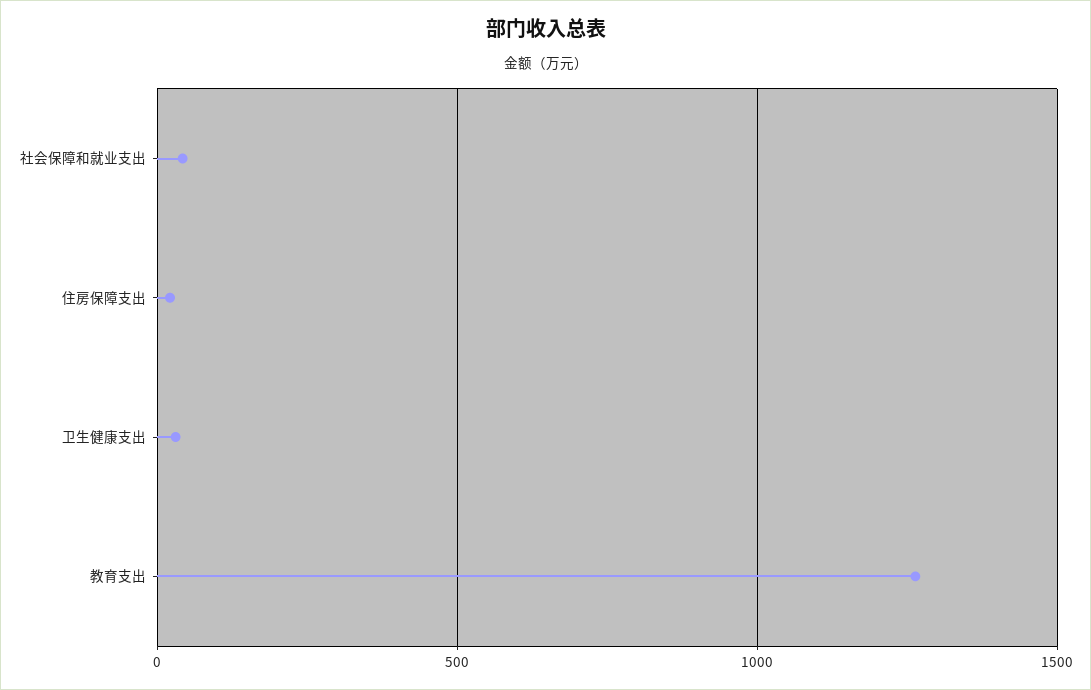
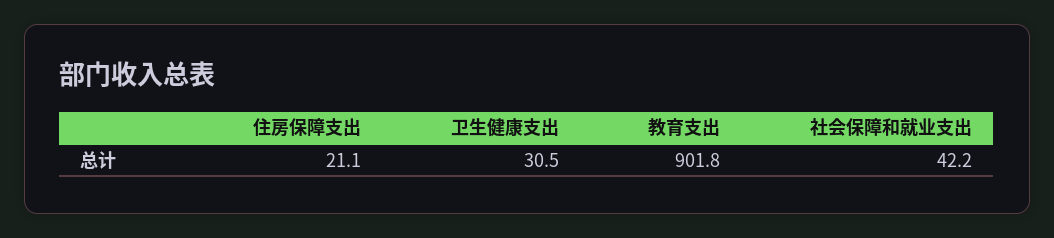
  {
    "社会保障和就业支出": 42.2,
    "住房保障支出": 21.1,
    "卫生健康支出": 30.5,
-   "教育支出": 1250
+   "教育支出": 901.8
  }

